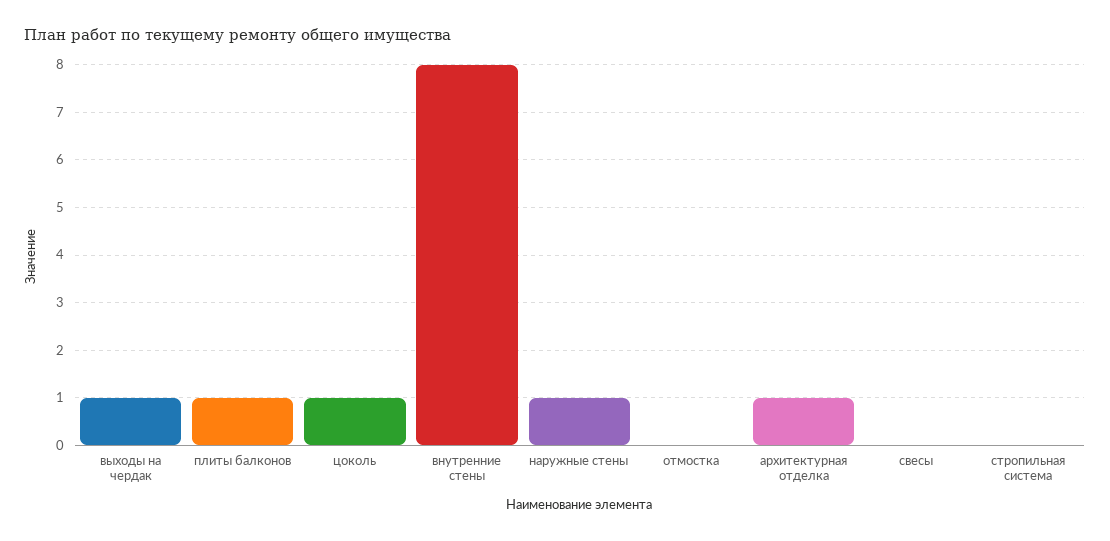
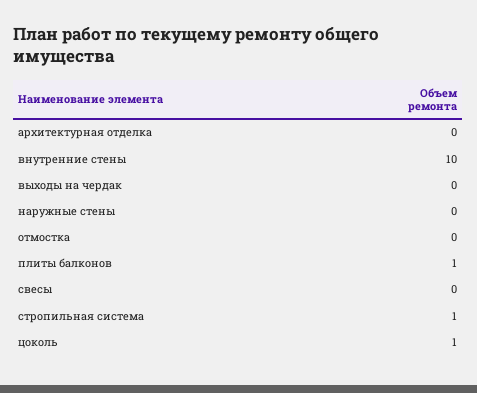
  {
-   "выходы на чердак": 1,
+   "выходы на чердак": 0,
    "плиты балконов": 1,
    "цоколь": 1,
-   "внутренние стены": 8,
+   "внутренние стены": 10,
-   "наружные стены": 1,
+   "наружные стены": 0,
    "отмостка": 0,
-   "архитектурная отделка": 1,
+   "архитектурная отделка": 0,
    "свесы": 0,
-   "стропильная система": 0
+   "стропильная система": 1
  }

